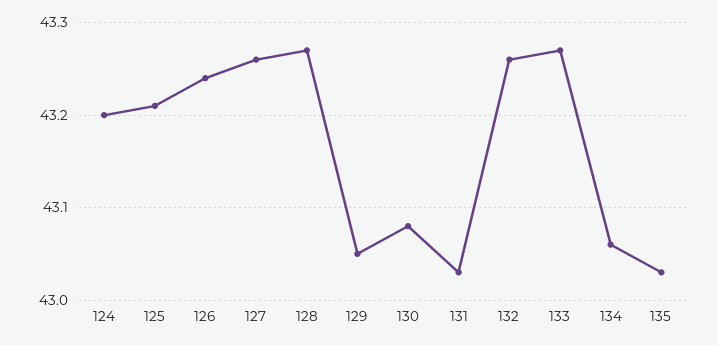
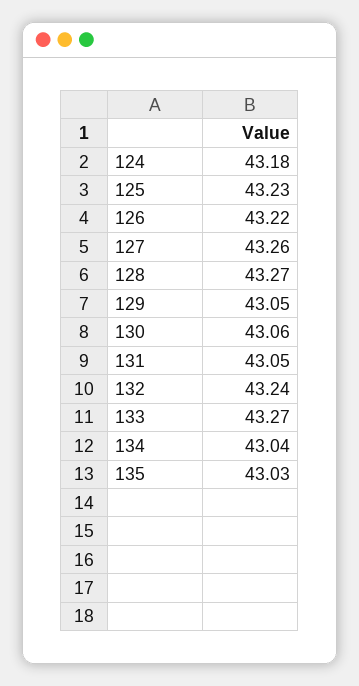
  {
-   "124": 43.2,
+   "124": 43.18,
-   "125": 43.21,
+   "125": 43.23,
-   "126": 43.24,
+   "126": 43.22,
    "127": 43.26,
    "128": 43.27,
    "129": 43.05,
-   "130": 43.08,
+   "130": 43.06,
-   "131": 43.03,
+   "131": 43.05,
-   "132": 43.26,
+   "132": 43.24,
    "133": 43.27,
-   "134": 43.06,
+   "134": 43.04,
    "135": 43.03
  }

